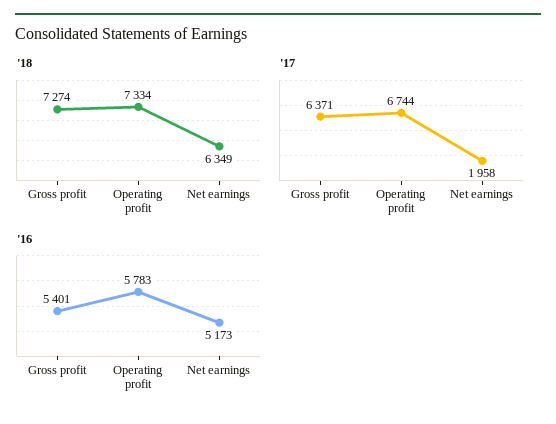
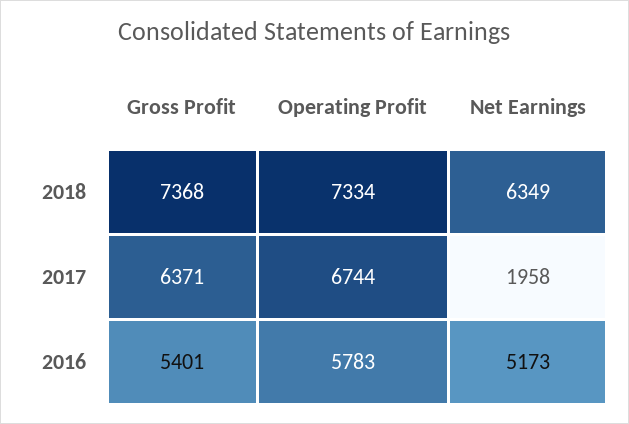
  {
    "'18": {
-     "Gross profit": 7274,
+     "Gross profit": 7368,
      "Operating profit": 7334,
      "Net earnings": 6349
    },
    "'17": {
      "Gross profit": 6371,
      "Operating profit": 6744,
      "Net earnings": 1958
    },
    "'16": {
      "Gross profit": 5401,
      "Operating profit": 5783,
      "Net earnings": 5173
    }
  }

